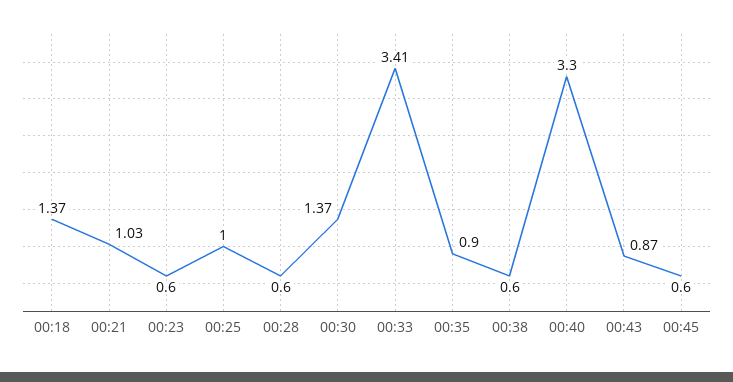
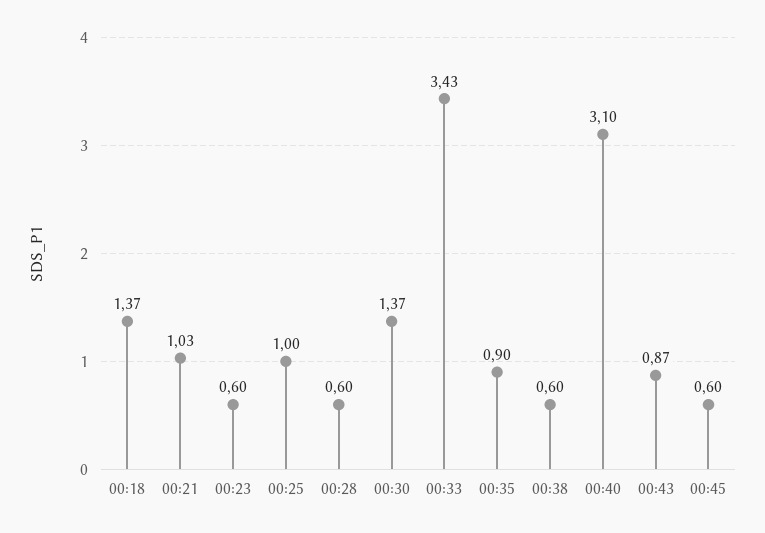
  {
    "00:18": 1.37,
    "00:21": 1.03,
    "00:23": 0.6,
    "00:25": 1,
    "00:28": 0.6,
    "00:30": 1.37,
-   "00:33": 3.41,
+   "00:33": 3.43,
    "00:35": 0.9,
    "00:38": 0.6,
-   "00:40": 3.3,
+   "00:40": 3.1,
    "00:43": 0.87,
    "00:45": 0.6
  }

